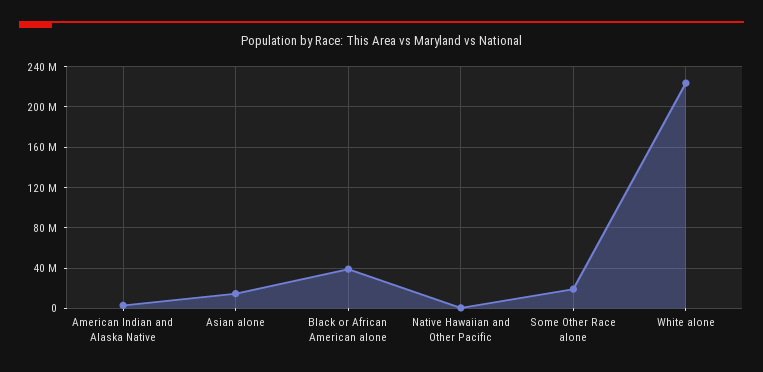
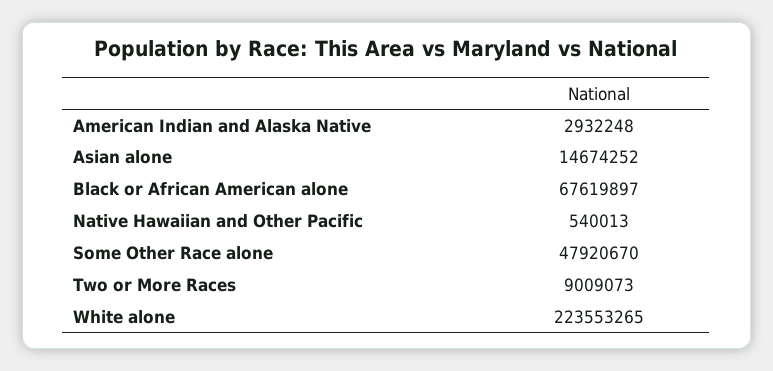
  {
    "American Indian and Alaska Native": 2932248,
    "Asian alone": 14674252,
-   "Black or African American alone": 40000000,
+   "Black or African American alone": 67619897,
    "Native Hawaiian and Other Pacific": 540013,
-   "Some Other Race alone": 20000000,
+   "Some Other Race alone": 47920670,
-   "White alone": 223553265
+   "White alone": 223553265,
+   "Two or More Races": 9009073
  }

